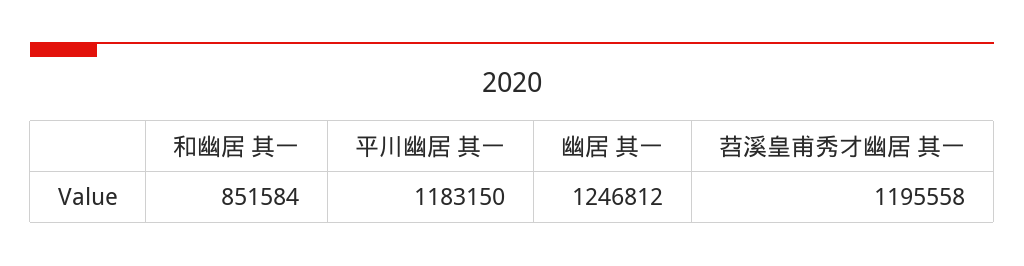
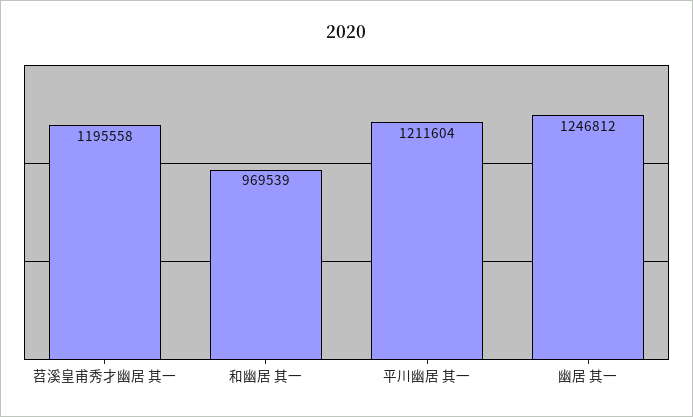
  {
-   "和幽居 其一": 851584,
+   "和幽居 其一": 969539,
-   "平川幽居 其一": 1183150,
+   "平川幽居 其一": 1211604,
    "幽居 其一": 1246812,
    "苕溪皇甫秀才幽居 其一": 1195558
  }

